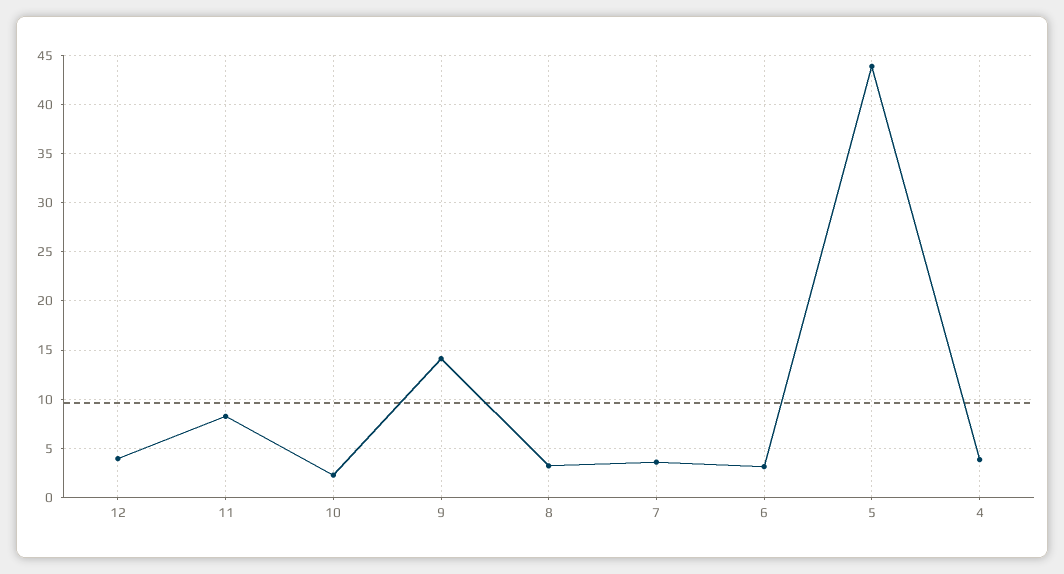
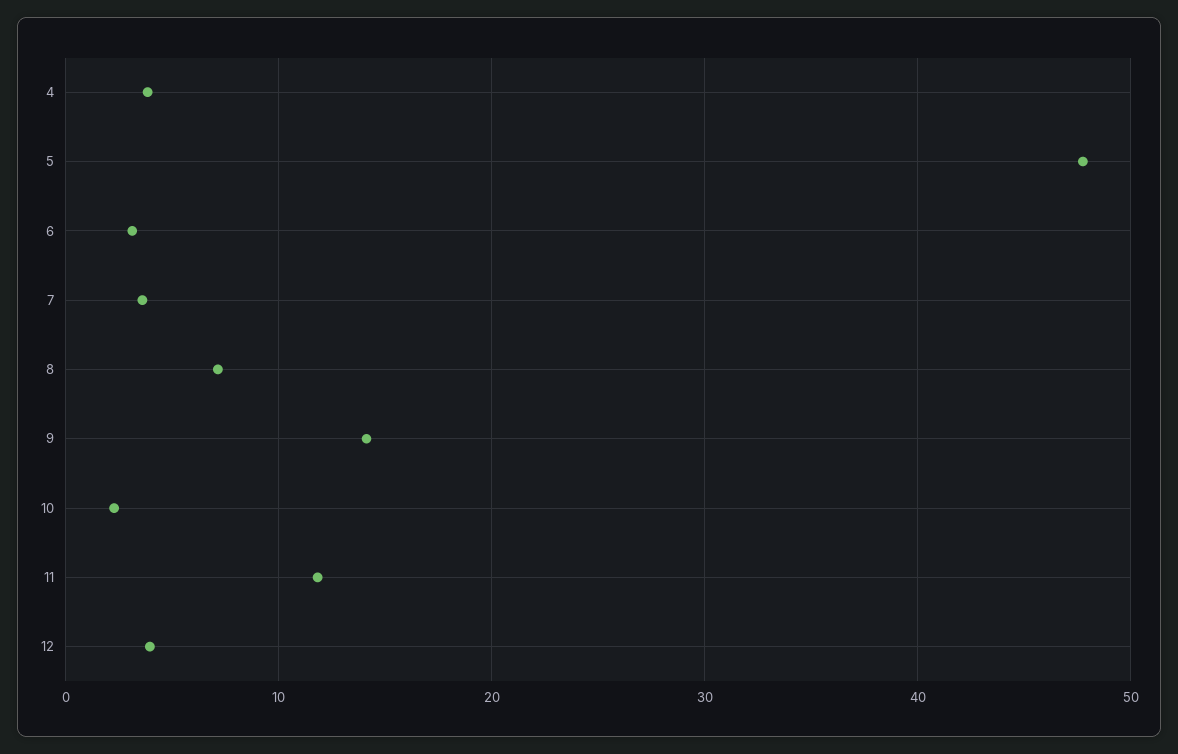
  {
    "12": 4,
-   "11": 8,
+   "11": 12,
    "10": 2,
    "9": 14,
-   "8": 3,
+   "8": 7,
    "7": 4,
    "6": 3,
-   "5": 44,
+   "5": 48,
    "4": 4
  }

